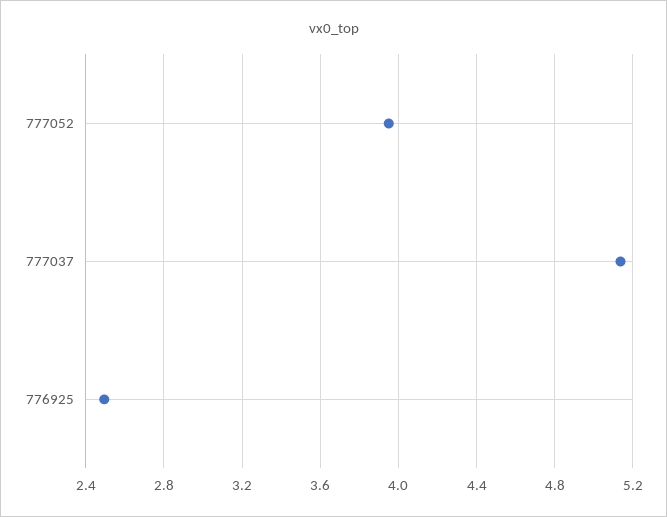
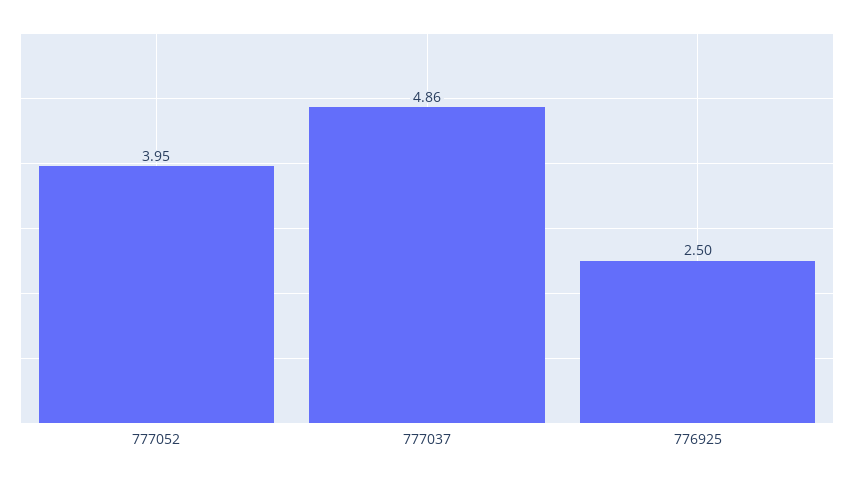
  {
    "777052": 3.95,
-   "777037": 5.15,
+   "777037": 4.86,
    "776925": 2.5
  }

